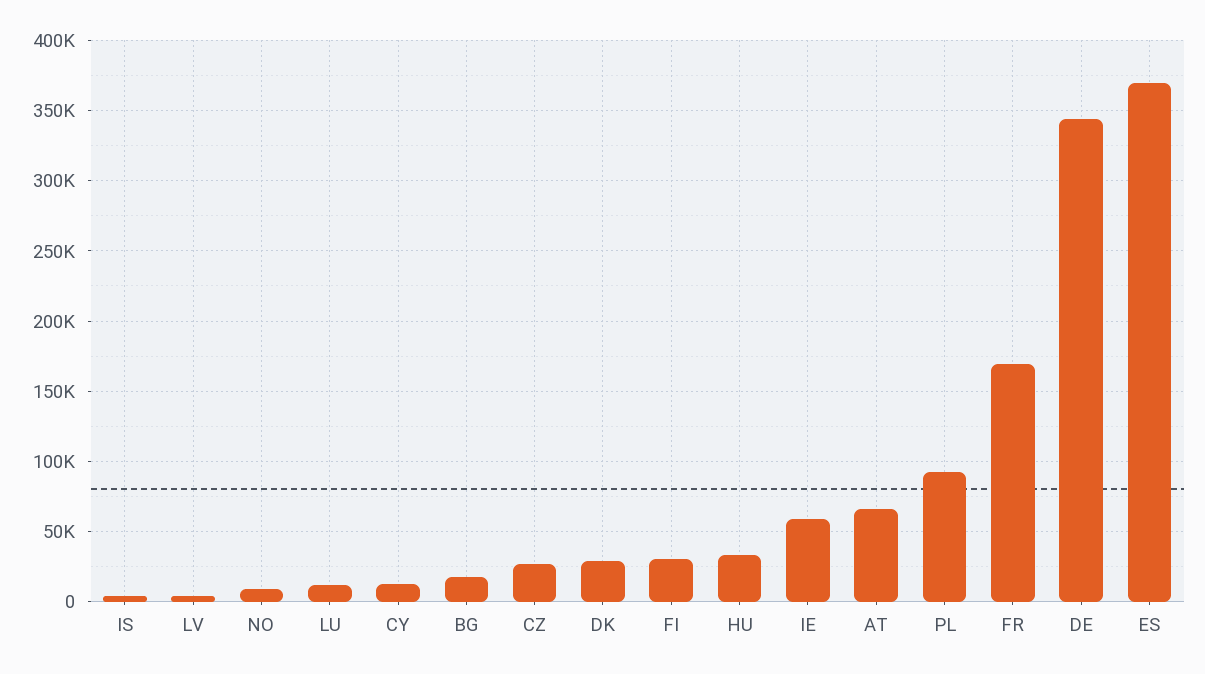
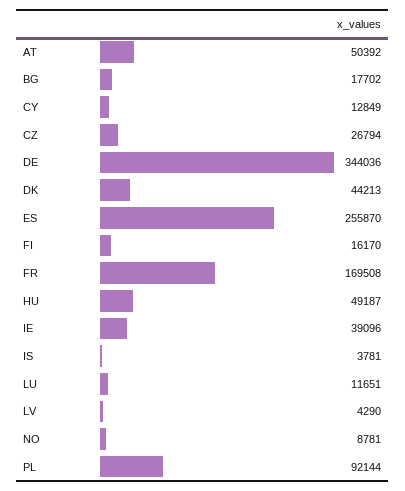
  {
    "IS": 3781,
    "LV": 4290,
    "NO": 8781,
    "LU": 11651,
    "CY": 12849,
    "BG": 17702,
    "CZ": 26794,
-   "DK": 30000,
+   "DK": 44213,
-   "FI": 30000,
+   "FI": 16170,
-   "HU": 35000,
+   "HU": 49187,
-   "IE": 60000,
+   "IE": 39096,
-   "AT": 65000,
+   "AT": 50392,
    "PL": 92144,
    "FR": 169508,
    "DE": 344036,
-   "ES": 370000
+   "ES": 255870
  }

